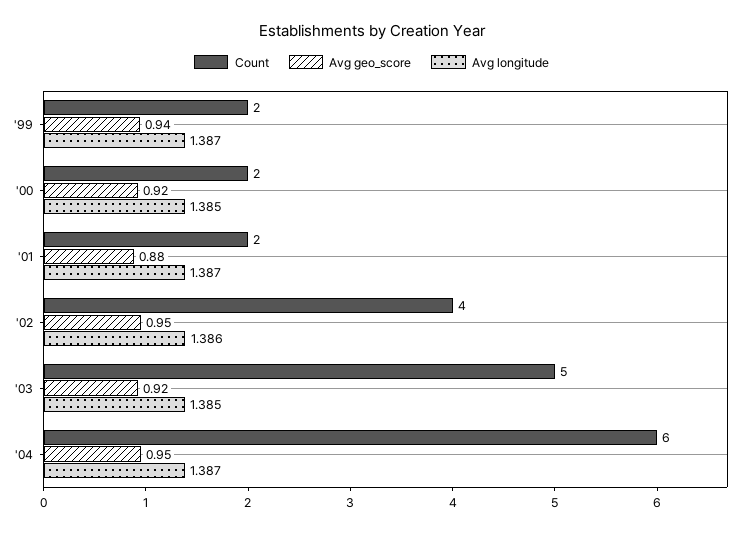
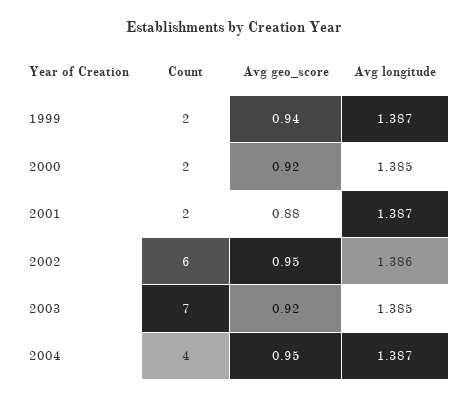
  {
    "Count": {
      "'99": 2,
      "'00": 2,
      "'01": 2,
-     "'02": 4,
+     "'02": 6,
-     "'03": 5,
+     "'03": 7,
-     "'04": 6
+     "'04": 4
    },
    "Avg geo_score": {
      "'99": 0.94,
      "'00": 0.92,
      "'01": 0.88,
      "'02": 0.95,
      "'03": 0.92,
      "'04": 0.95
    },
    "Avg longitude": {
      "'99": 1.387,
      "'00": 1.385,
      "'01": 1.387,
      "'02": 1.386,
      "'03": 1.385,
      "'04": 1.387
    }
  }

